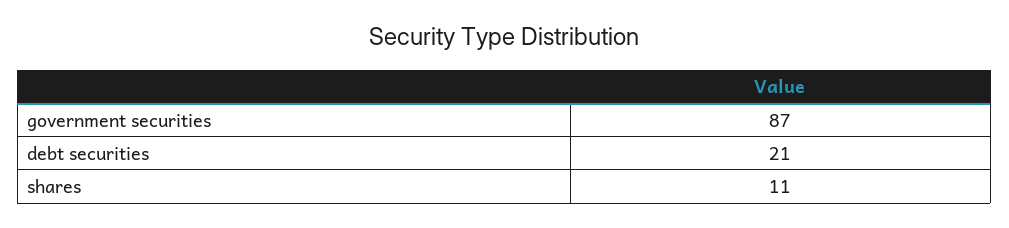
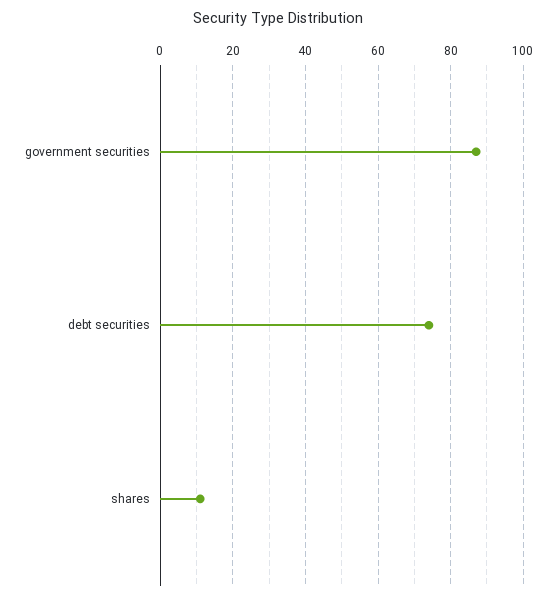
  {
    "government securities": 87,
-   "debt securities": 21,
+   "debt securities": 75,
    "shares": 11
  }

